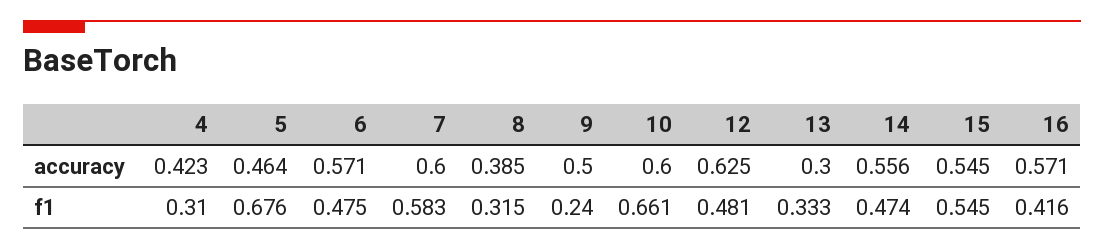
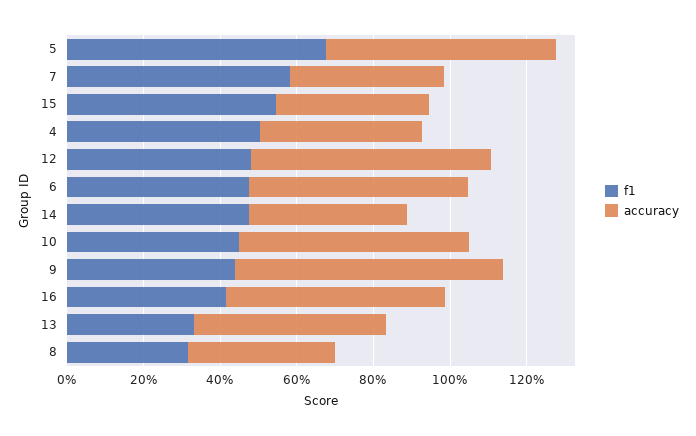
  {
    "accuracy": {
      "4": 0.423,
-     "5": 0.464,
+     "5": 0.6,
      "6": 0.571,
-     "7": 0.6,
+     "7": 0.4,
      "8": 0.385,
-     "9": 0.5,
+     "9": 0.7,
      "10": 0.6,
      "12": 0.625,
-     "13": 0.3,
+     "13": 0.5,
-     "14": 0.556,
+     "14": 0.4,
-     "15": 0.545,
+     "15": 0.4,
      "16": 0.571
    },
    "f1": {
-     "4": 0.31,
+     "4": 0.5,
      "5": 0.676,
      "6": 0.475,
      "7": 0.583,
      "8": 0.315,
-     "9": 0.24,
+     "9": 0.45,
-     "10": 0.661,
+     "10": 0.45,
      "12": 0.481,
      "13": 0.333,
      "14": 0.474,
      "15": 0.545,
      "16": 0.416
    }
  }

